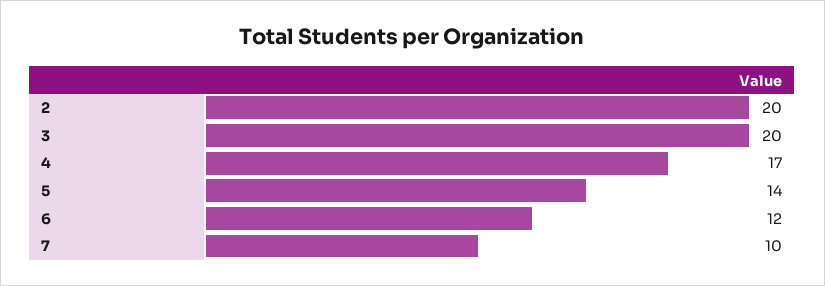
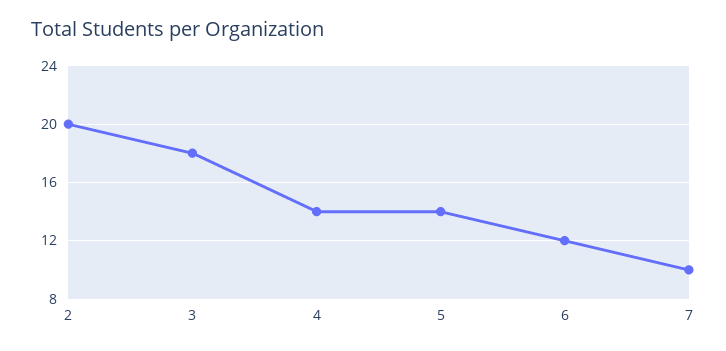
  {
    "2": 20,
-   "3": 20,
+   "3": 18,
-   "4": 17,
+   "4": 14,
    "5": 14,
    "6": 12,
    "7": 10
  }

